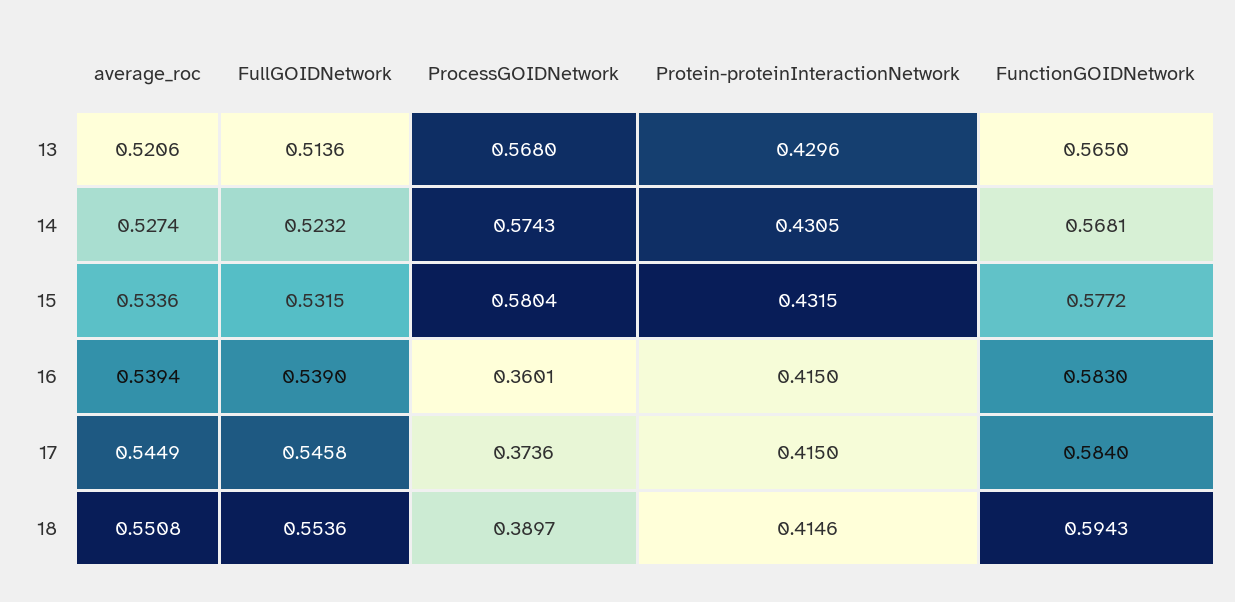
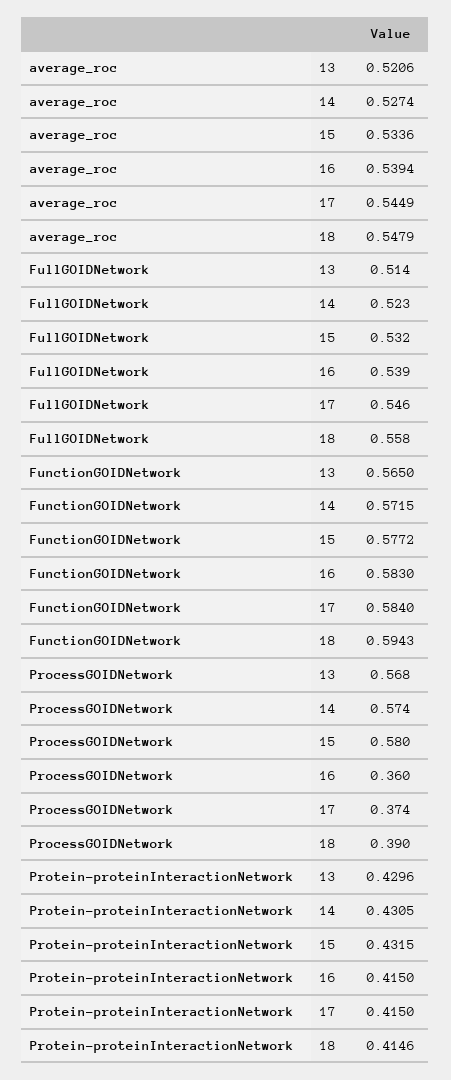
  {
    "average_roc": {
      "13": 0.5206,
      "14": 0.5274,
      "15": 0.5336,
      "16": 0.5394,
      "17": 0.5449,
-     "18": 0.5508
+     "18": 0.5479
    },
    "FullGOIDNetwork": {
      "13": 0.5136,
      "14": 0.5232,
      "15": 0.5315,
      "16": 0.539,
      "17": 0.5458,
-     "18": 0.5536
+     "18": 0.558
    },
    "ProcessGOIDNetwork": {
      "13": 0.568,
      "14": 0.5743,
      "15": 0.5804,
      "16": 0.3601,
      "17": 0.3736,
      "18": 0.3897
    },
    "Protein-proteinInteractionNetwork": {
      "13": 0.4296,
      "14": 0.4305,
      "15": 0.4315,
      "16": 0.415,
      "17": 0.415,
      "18": 0.4146
    },
    "FunctionGOIDNetwork": {
      "13": 0.565,
-     "14": 0.5681,
+     "14": 0.5715,
      "15": 0.5772,
      "16": 0.583,
      "17": 0.584,
      "18": 0.5943
    }
  }

